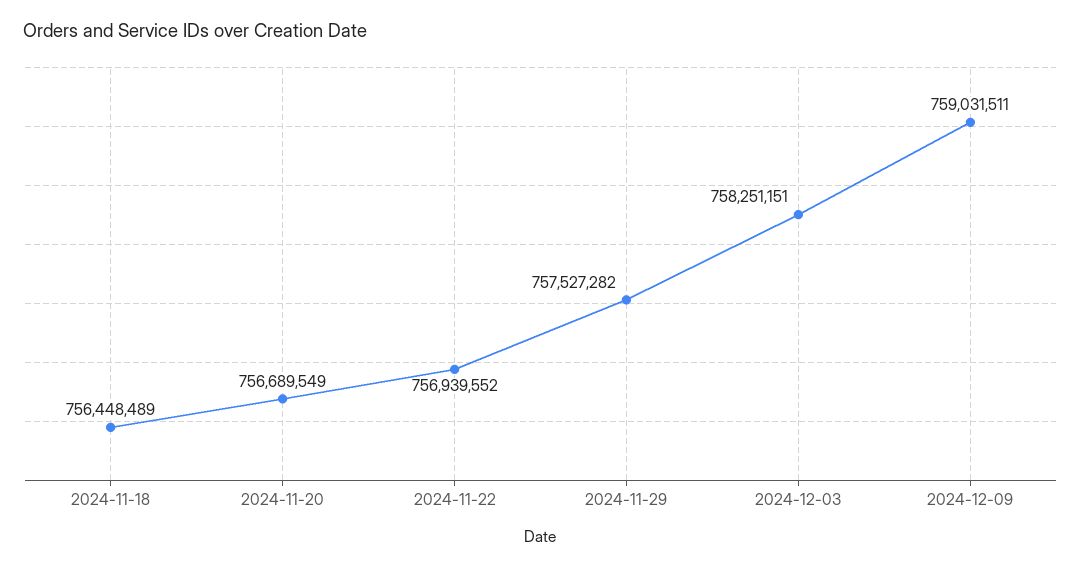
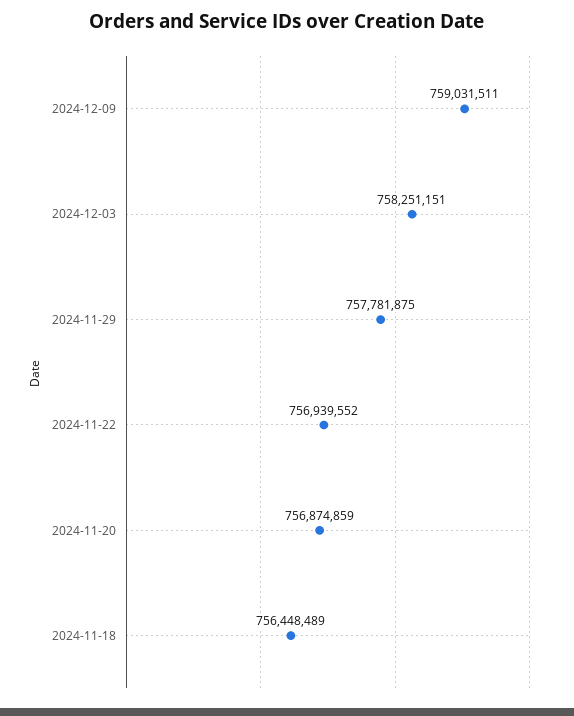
  {
    "2024-11-18": 756448489,
-   "2024-11-20": 756689549,
+   "2024-11-20": 756874859,
    "2024-11-22": 756939552,
-   "2024-11-29": 757527282,
+   "2024-11-29": 757781875,
    "2024-12-03": 758251151,
    "2024-12-09": 759031511
  }

